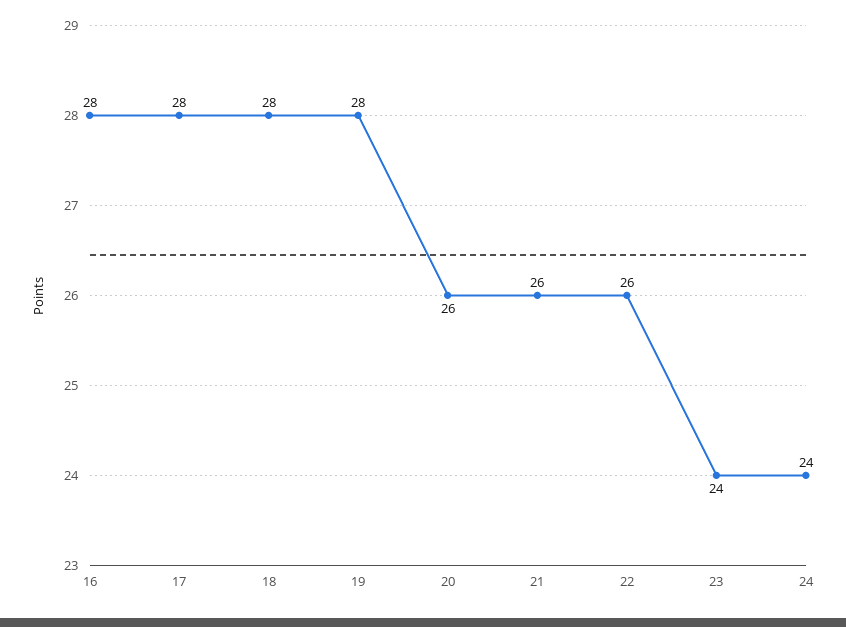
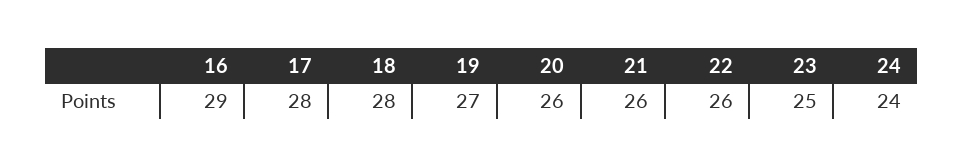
  {
-   "16": 28,
+   "16": 29,
    "17": 28,
    "18": 28,
-   "19": 28,
+   "19": 27,
    "20": 26,
    "21": 26,
    "22": 26,
-   "23": 24,
+   "23": 25,
    "24": 24
  }

